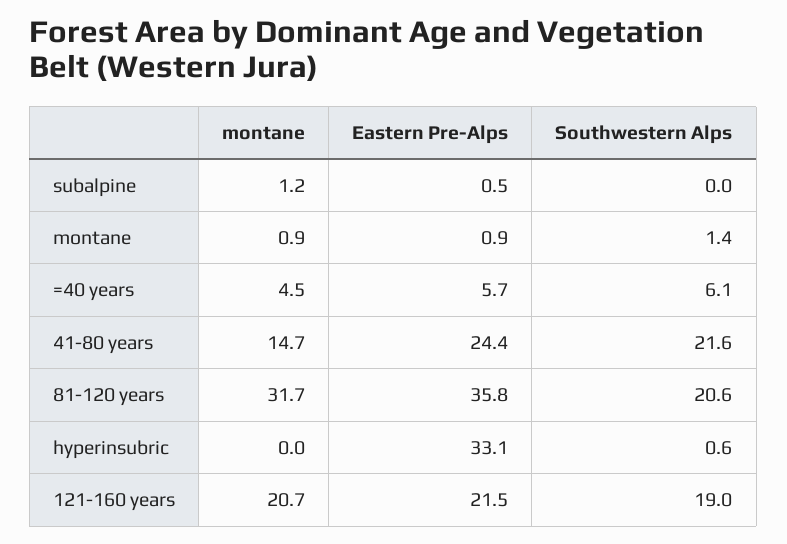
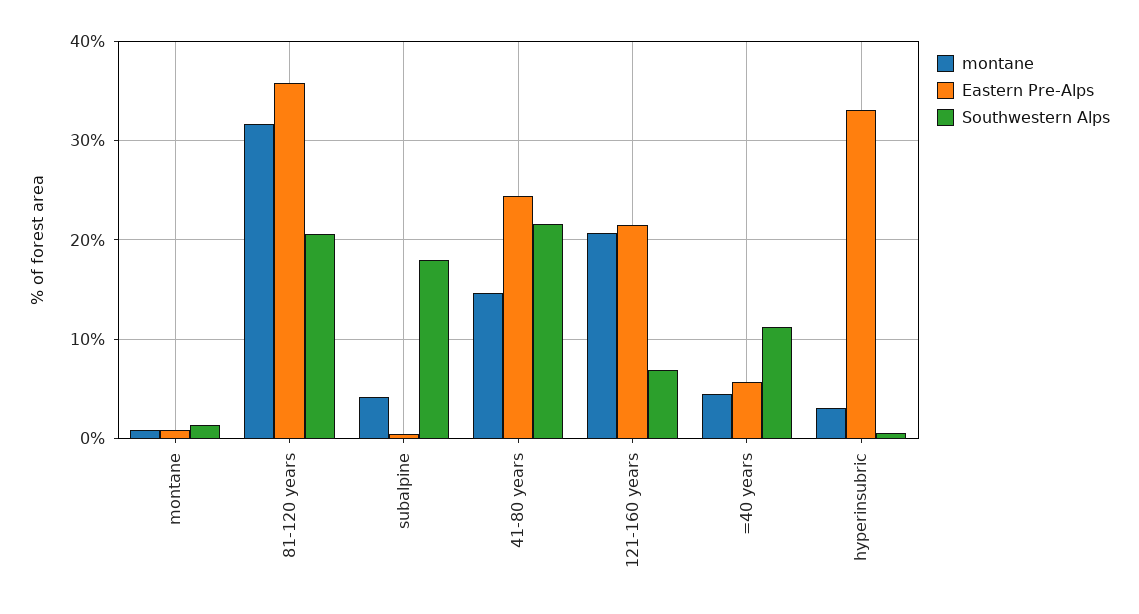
  {
    "montane": {
-     "subalpine": 1.2,
+     "subalpine": 4,
      "montane": 0.9,
      "=40 years": 4.5,
      "41-80 years": 14.7,
      "81-120 years": 31.7,
-     "hyperinsubric": 0,
+     "hyperinsubric": 3,
      "121-160 years": 20.7
    },
    "Eastern Pre-Alps": {
      "subalpine": 0.5,
      "montane": 0.9,
      "=40 years": 5.7,
      "41-80 years": 24.4,
      "81-120 years": 35.8,
      "hyperinsubric": 33.1,
      "121-160 years": 21.5
    },
    "Southwestern Alps": {
-     "subalpine": 0,
+     "subalpine": 18,
      "montane": 1.4,
-     "=40 years": 6.1,
+     "=40 years": 11,
      "41-80 years": 21.6,
      "81-120 years": 20.6,
      "hyperinsubric": 0.6,
-     "121-160 years": 19
+     "121-160 years": 7
    }
  }

